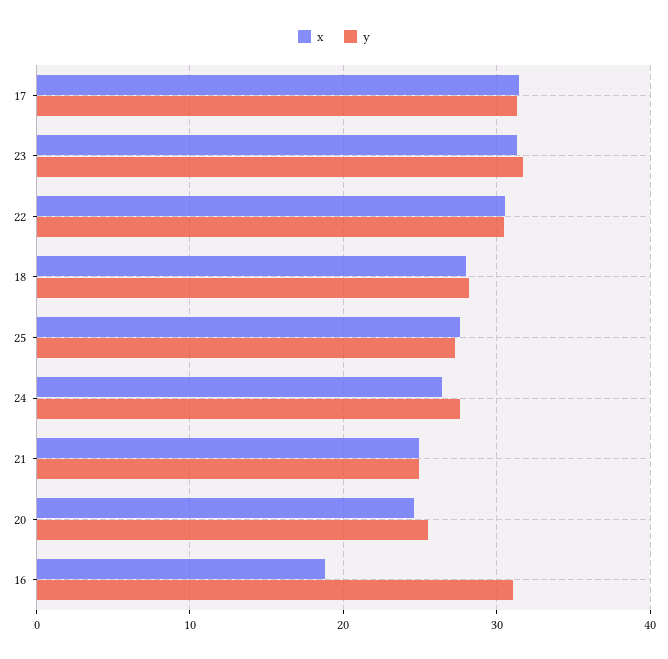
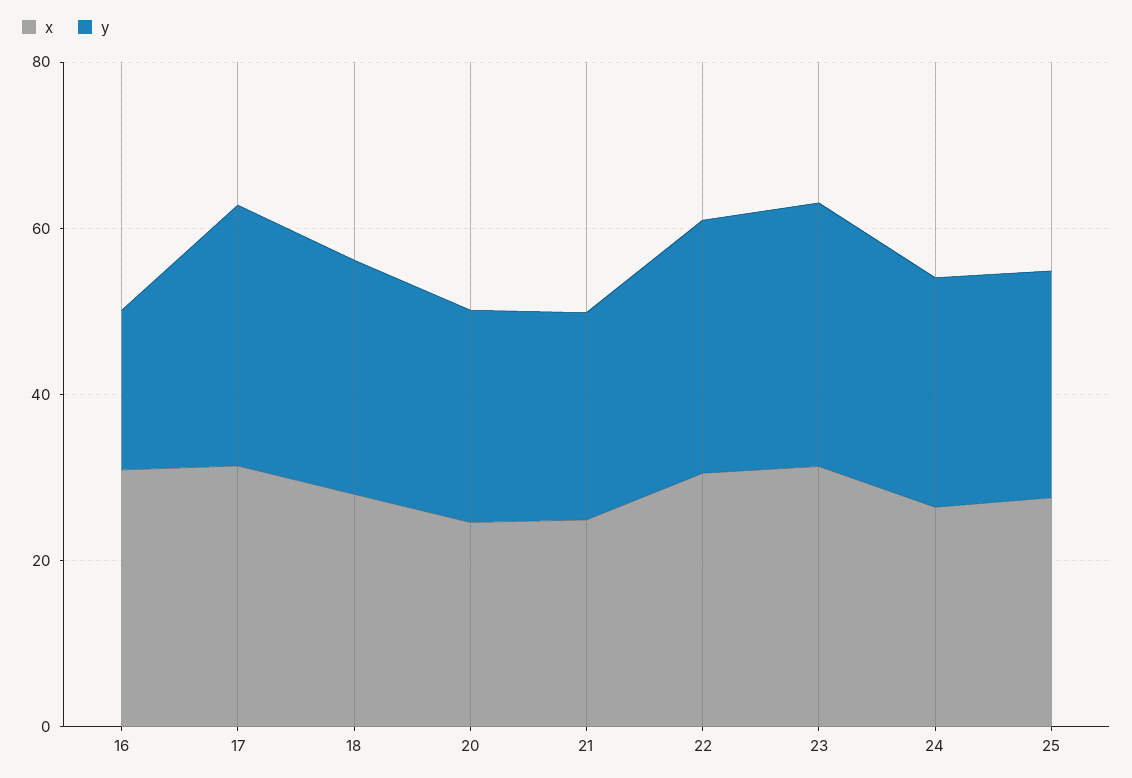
  {
    "x": {
      "17": 31,
      "23": 31,
      "22": 31,
      "18": 28,
      "25": 28,
      "24": 26,
      "21": 25,
      "20": 25,
-     "16": 19
+     "16": 30
    },
    "y": {
      "17": 31,
      "23": 32,
      "22": 30,
      "18": 28,
      "25": 27,
      "24": 28,
      "21": 25,
      "20": 26,
-     "16": 31
+     "16": 20
    }
  }

